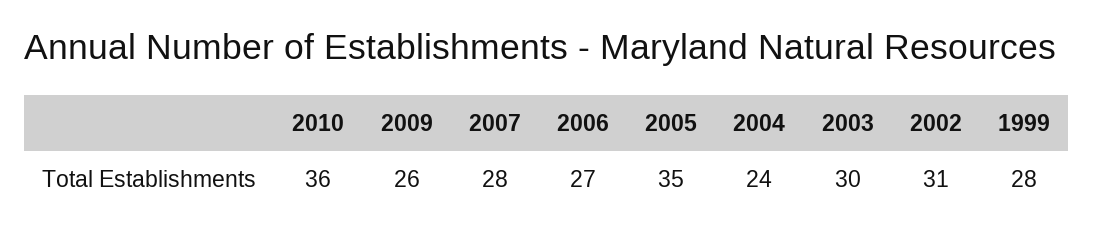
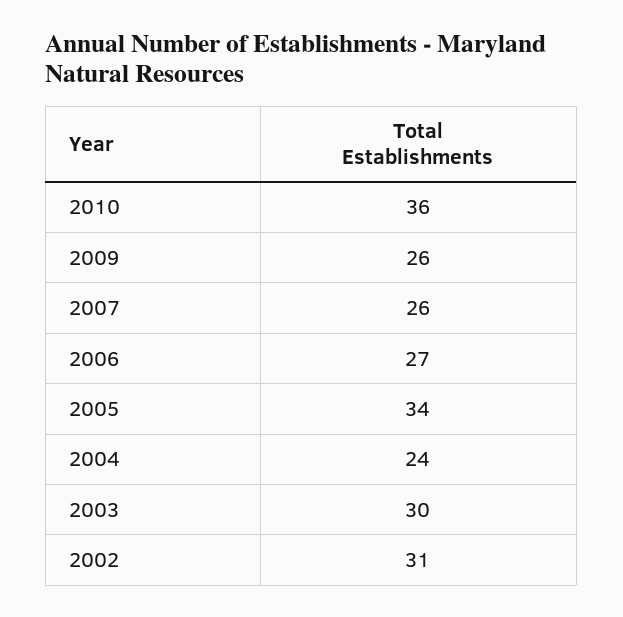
  {
    "2010": 36,
    "2009": 26,
-   "2007": 28,
+   "2007": 26,
    "2006": 27,
-   "2005": 35,
+   "2005": 34,
    "2004": 24,
    "2003": 30,
-   "2002": 31,
+   "2002": 31
-   "1999": 28
  }

